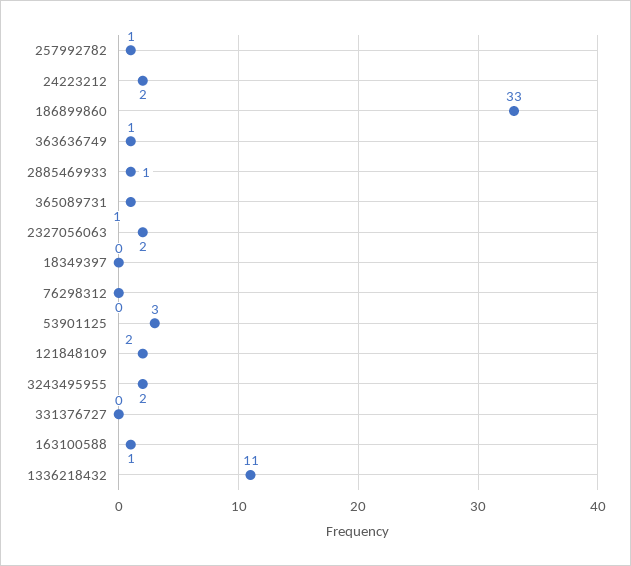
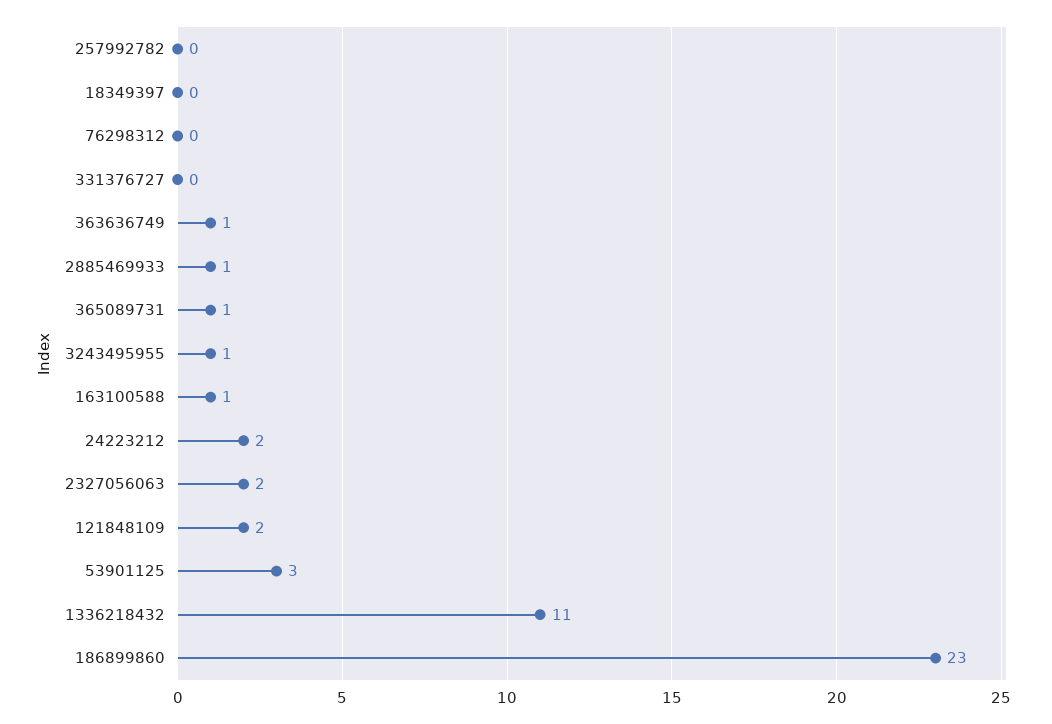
  {
-   "257992782": 1,
+   "257992782": 0,
    "24223212": 2,
-   "186899860": 33,
+   "186899860": 23,
    "363636749": 1,
    "2885469933": 1,
    "365089731": 1,
    "2327056063": 2,
    "18349397": 0,
    "76298312": 0,
    "53901125": 3,
    "121848109": 2,
-   "3243495955": 2,
+   "3243495955": 1,
    "331376727": 0,
    "163100588": 1,
    "1336218432": 11
  }

